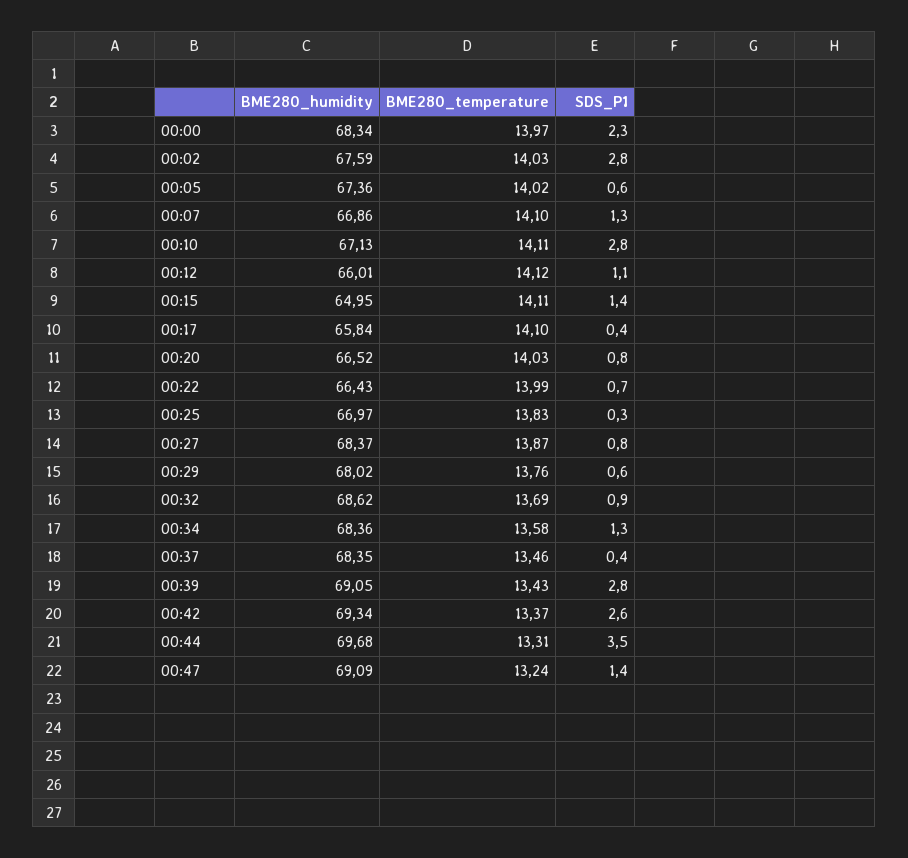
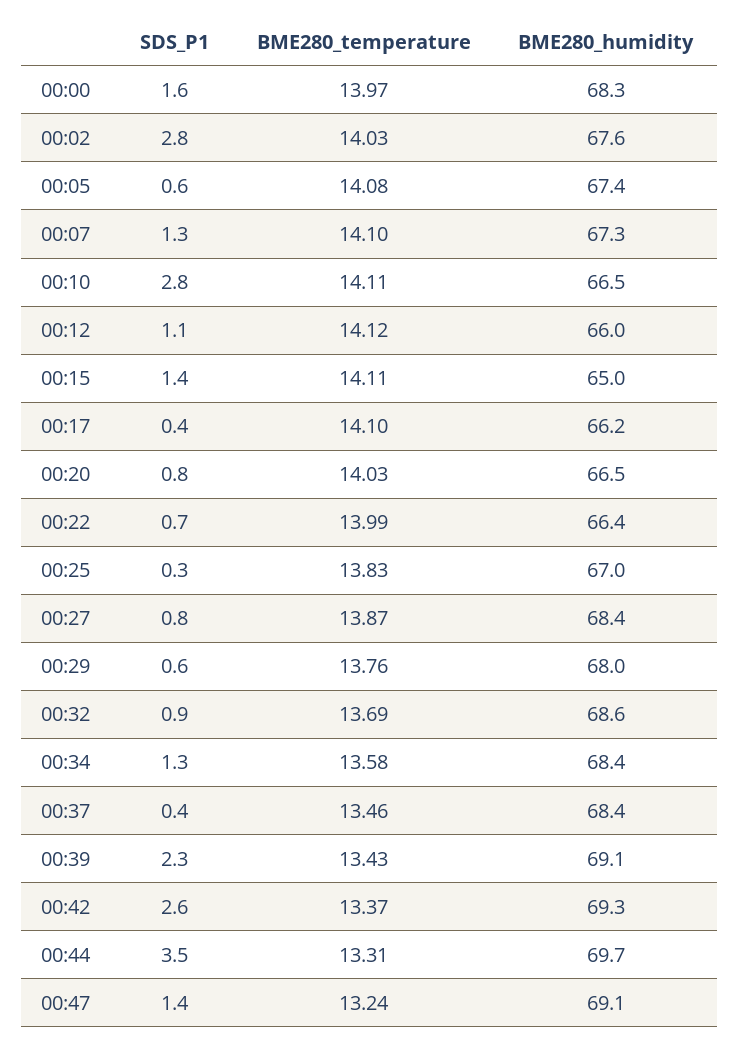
  {
    "BME280_humidity": {
      "00:00": 68.34,
      "00:02": 67.59,
      "00:05": 67.36,
-     "00:07": 66.86,
+     "00:07": 67.3,
-     "00:10": 67.13,
+     "00:10": 66.5,
      "00:12": 66.01,
      "00:15": 64.95,
-     "00:17": 65.84,
+     "00:17": 66.2,
      "00:20": 66.52,
      "00:22": 66.43,
      "00:25": 66.97,
      "00:27": 68.37,
      "00:29": 68.02,
      "00:32": 68.62,
      "00:34": 68.36,
      "00:37": 68.35,
      "00:39": 69.05,
      "00:42": 69.34,
      "00:44": 69.68,
      "00:47": 69.09
    },
    "BME280_temperature": {
      "00:00": 13.97,
      "00:02": 14.03,
-     "00:05": 14.02,
+     "00:05": 14.08,
      "00:07": 14.1,
      "00:10": 14.11,
      "00:12": 14.12,
      "00:15": 14.11,
      "00:17": 14.1,
      "00:20": 14.03,
      "00:22": 13.99,
      "00:25": 13.83,
      "00:27": 13.87,
      "00:29": 13.76,
      "00:32": 13.69,
      "00:34": 13.58,
      "00:37": 13.46,
      "00:39": 13.43,
      "00:42": 13.37,
      "00:44": 13.31,
      "00:47": 13.24
    },
    "SDS_P1": {
-     "00:00": 2.3,
+     "00:00": 1.6,
      "00:02": 2.8,
      "00:05": 0.6,
      "00:07": 1.3,
      "00:10": 2.8,
      "00:12": 1.1,
      "00:15": 1.4,
      "00:17": 0.4,
      "00:20": 0.8,
      "00:22": 0.7,
      "00:25": 0.3,
      "00:27": 0.8,
      "00:29": 0.6,
      "00:32": 0.9,
      "00:34": 1.3,
      "00:37": 0.4,
-     "00:39": 2.8,
+     "00:39": 2.3,
      "00:42": 2.6,
      "00:44": 3.5,
      "00:47": 1.4
    }
  }

